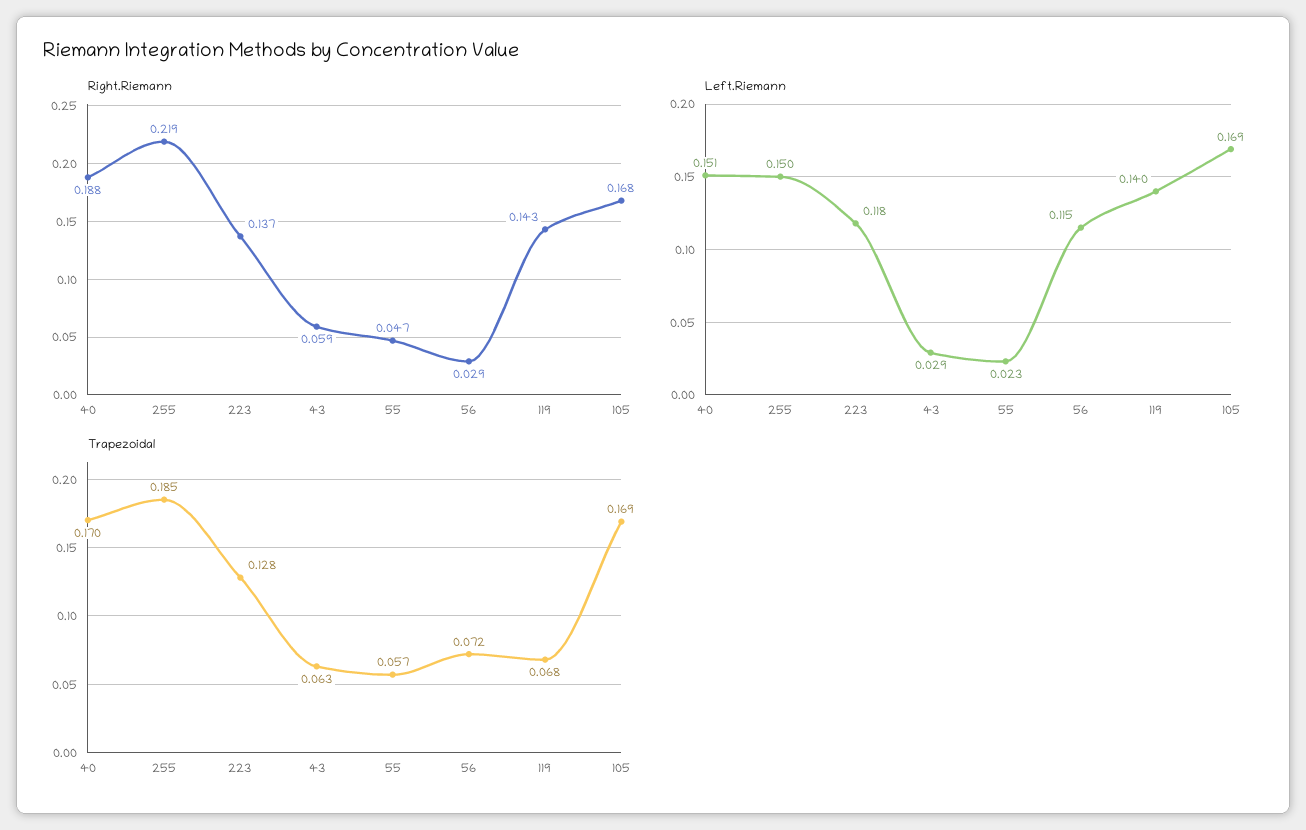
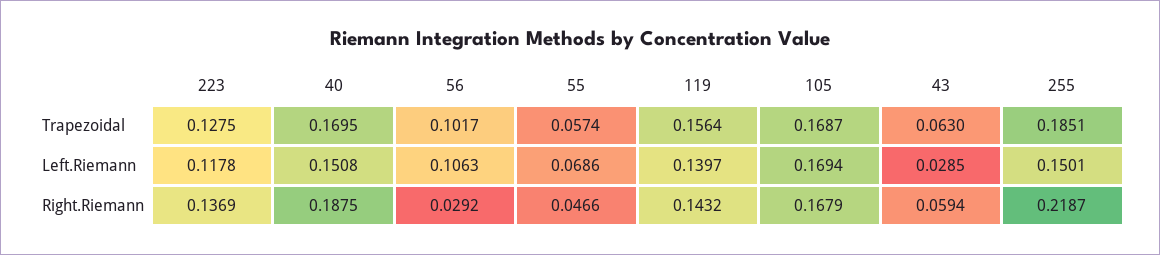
  {
    "Right.Riemann": {
      "40": 0.1875,
      "255": 0.2187,
      "223": 0.1369,
      "43": 0.0594,
      "55": 0.0466,
      "56": 0.0292,
      "119": 0.1432,
      "105": 0.1679
    },
    "Left.Riemann": {
      "40": 0.1508,
      "255": 0.1501,
      "223": 0.1178,
      "43": 0.0285,
-     "55": 0.023,
+     "55": 0.0686,
-     "56": 0.115,
+     "56": 0.1063,
      "119": 0.1397,
      "105": 0.1694
    },
    "Trapezoidal": {
      "40": 0.1695,
      "255": 0.1851,
      "223": 0.1275,
      "43": 0.063,
      "55": 0.0574,
-     "56": 0.072,
+     "56": 0.1017,
-     "119": 0.068,
+     "119": 0.1564,
      "105": 0.1687
    }
  }

